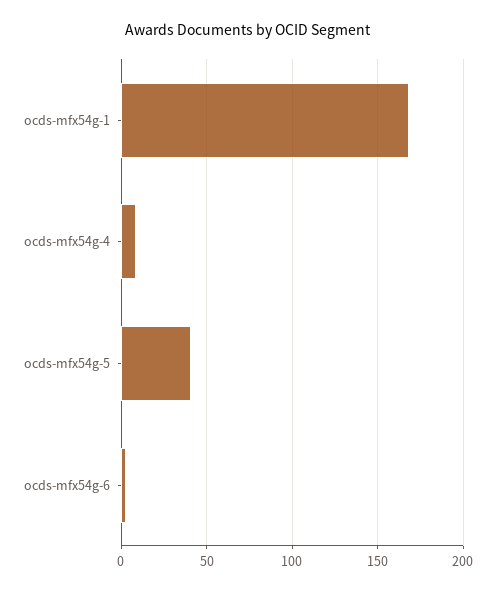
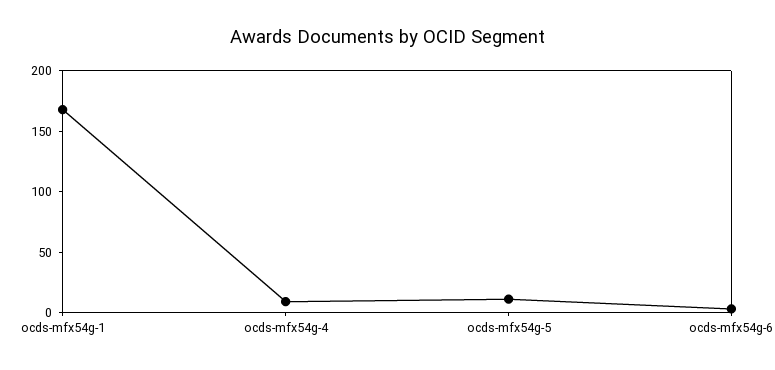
  {
    "ocds-mfx54g-1": 170,
    "ocds-mfx54g-4": 10,
-   "ocds-mfx54g-5": 40,
+   "ocds-mfx54g-5": 10,
    "ocds-mfx54g-6": 5
  }

